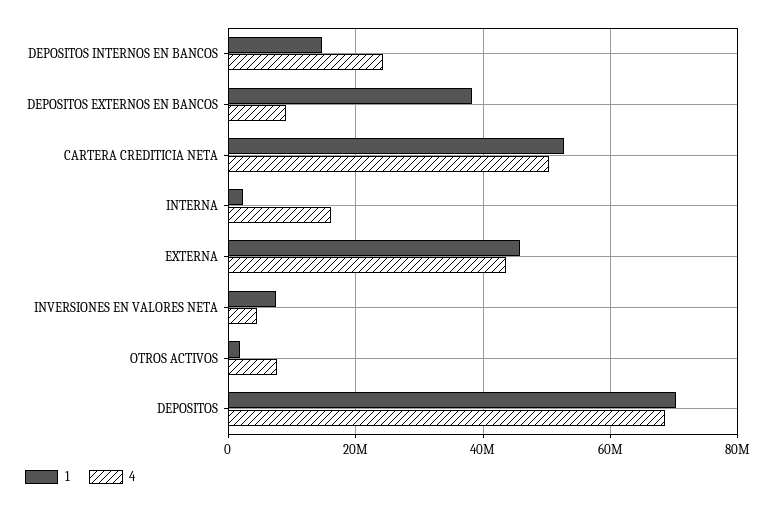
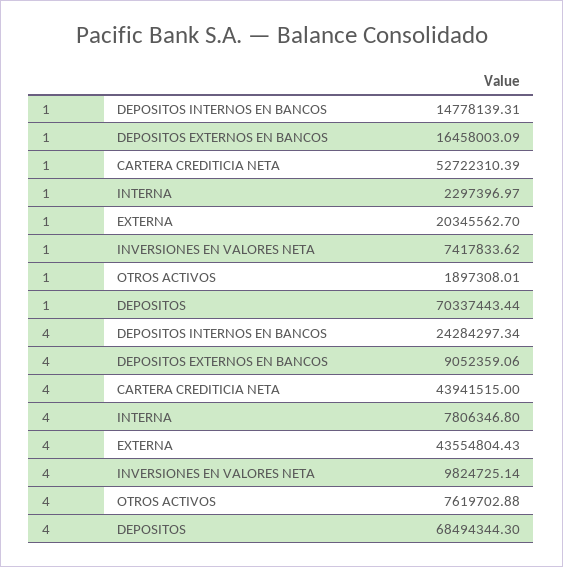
  {
    "1": {
      "DEPOSITOS INTERNOS EN BANCOS": 14778139.31,
-     "DEPOSITOS EXTERNOS EN BANCOS": 38000000,
+     "DEPOSITOS EXTERNOS EN BANCOS": 16458003.09,
      "CARTERA CREDITICIA NETA": 52722310.39,
      "INTERNA": 2297396.97,
-     "EXTERNA": 46000000,
+     "EXTERNA": 20345562.7,
      "INVERSIONES EN VALORES NETA": 7417833.62,
      "OTROS ACTIVOS": 1897308.01,
      "DEPOSITOS": 70337443.44
    },
    "4": {
      "DEPOSITOS INTERNOS EN BANCOS": 24284297.34,
      "DEPOSITOS EXTERNOS EN BANCOS": 9052359.06,
-     "CARTERA CREDITICIA NETA": 50000000,
+     "CARTERA CREDITICIA NETA": 43941515,
-     "INTERNA": 16000000,
+     "INTERNA": 7806346.8,
      "EXTERNA": 43554804.43,
-     "INVERSIONES EN VALORES NETA": 4000000,
+     "INVERSIONES EN VALORES NETA": 9824725.14,
      "OTROS ACTIVOS": 7619702.88,
      "DEPOSITOS": 68494344.3
    }
  }

